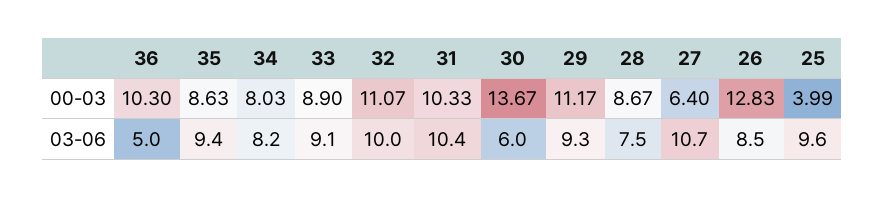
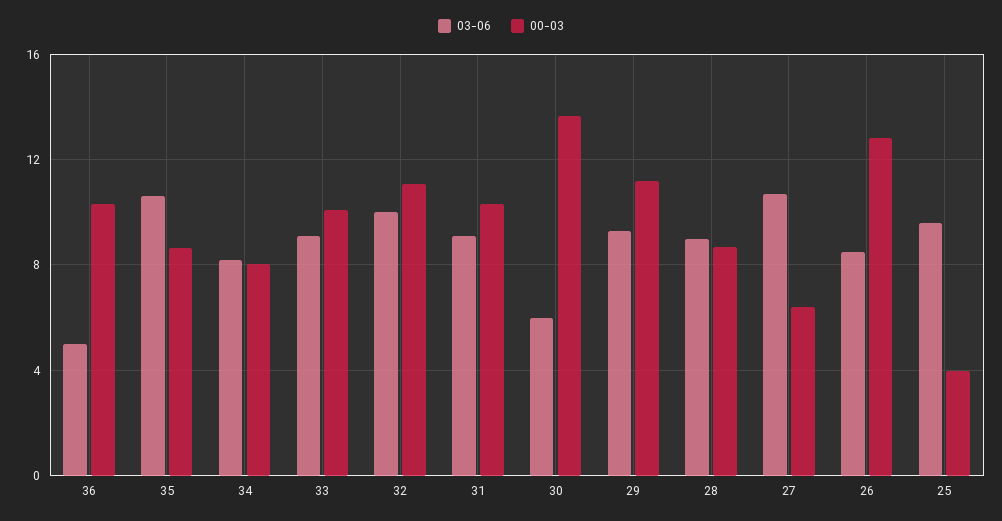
  {
    "00-03": {
      "36": 10.3,
      "35": 8.63,
      "34": 8.03,
-     "33": 8.9,
+     "33": 10,
      "32": 11.07,
      "31": 10.33,
      "30": 13.67,
      "29": 11.17,
      "28": 8.67,
      "27": 6.4,
      "26": 12.83,
      "25": 3.99
    },
    "03-06": {
      "36": 5,
-     "35": 9.4,
+     "35": 10.5,
      "34": 8.2,
      "33": 9.1,
      "32": 10,
-     "31": 10.4,
+     "31": 9,
      "30": 6,
      "29": 9.3,
-     "28": 7.5,
+     "28": 9,
      "27": 10.7,
      "26": 8.5,
      "25": 9.6
    }
  }

